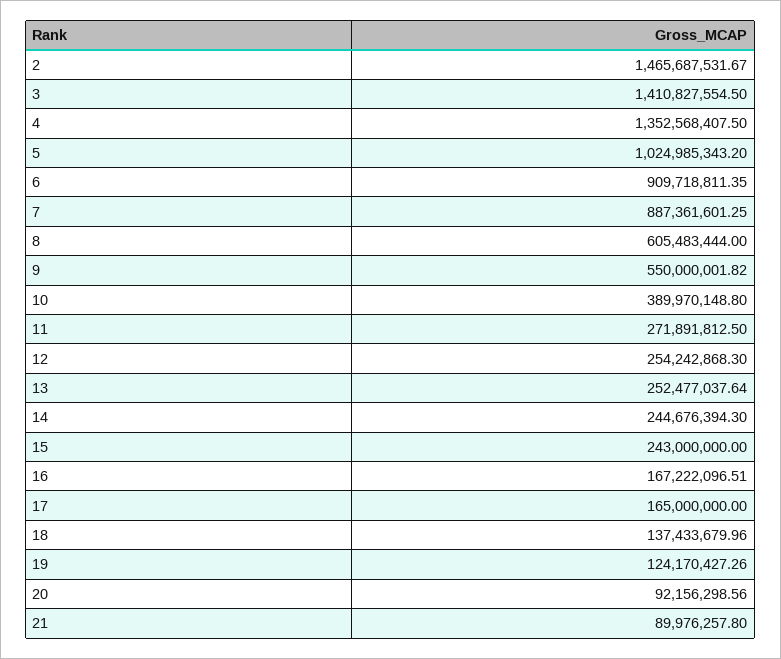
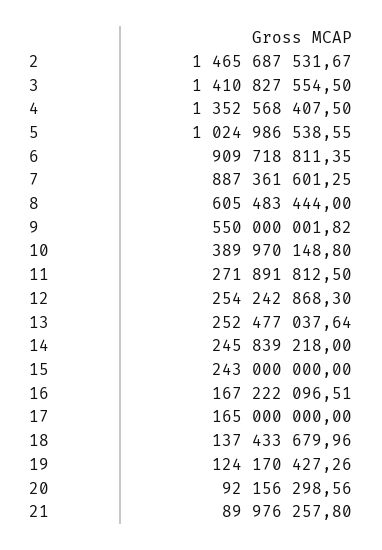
  {
    "2": 1465687531.67,
    "3": 1410827554.5,
    "4": 1352568407.5,
-   "5": 1024985343.2,
+   "5": 1024986538.55,
    "6": 909718811.35,
    "7": 887361601.25,
    "8": 605483444,
    "9": 550000001.82,
    "10": 389970148.8,
    "11": 271891812.5,
    "12": 254242868.3,
    "13": 252477037.64,
-   "14": 244676394.3,
+   "14": 245839218,
    "15": 243000000,
    "16": 167222096.51,
    "17": 165000000,
    "18": 137433679.96,
    "19": 124170427.26,
    "20": 92156298.56,
    "21": 89976257.8
  }

